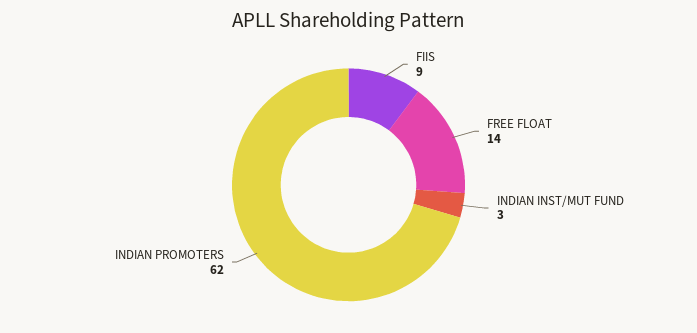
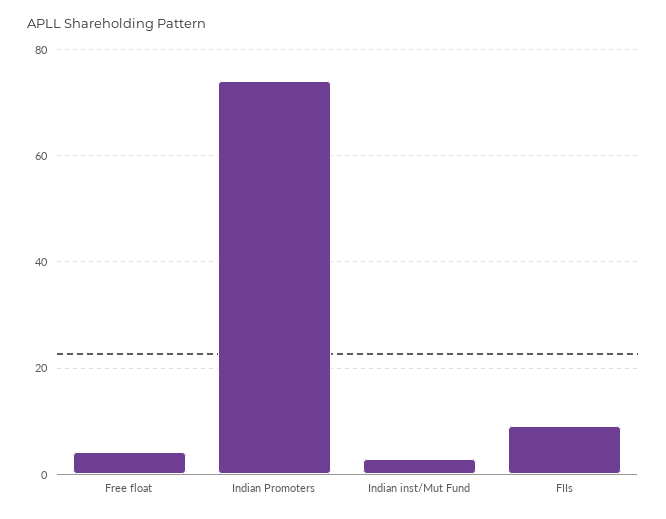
  {
    "FIIS": 9,
-   "FREE FLOAT": 14,
+   "FREE FLOAT": 4,
    "INDIAN INST/MUT FUND": 3,
-   "INDIAN PROMOTERS": 62
+   "INDIAN PROMOTERS": 74
  }

